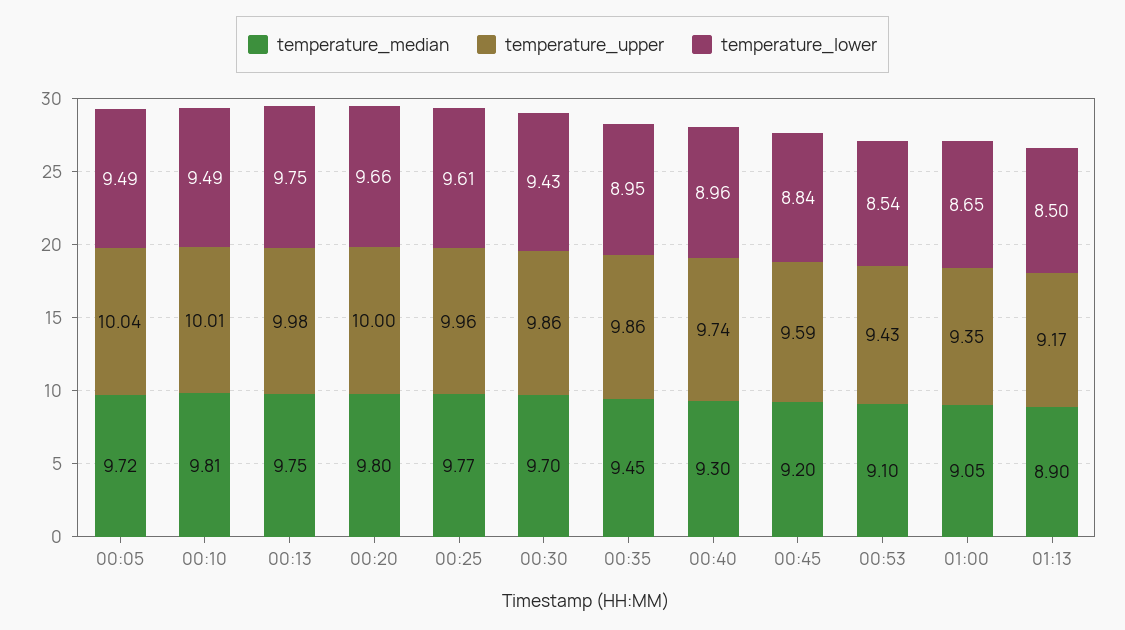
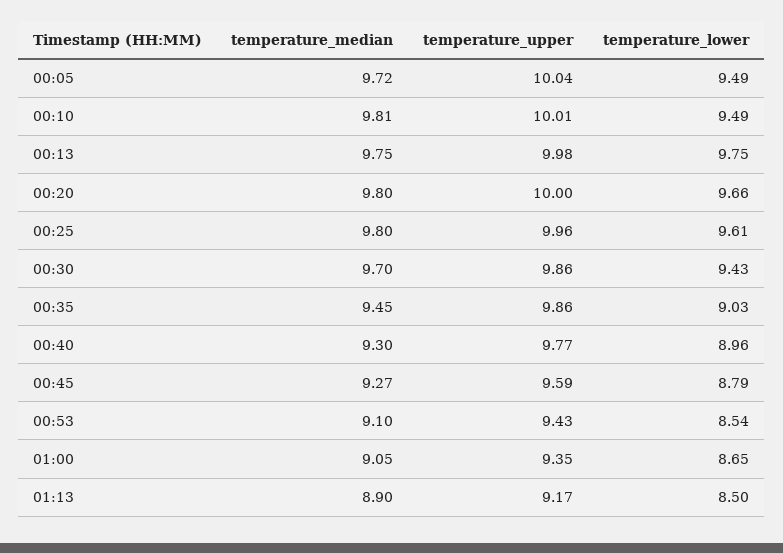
  {
    "temperature_median": {
      "00:05": 9.72,
      "00:10": 9.81,
      "00:13": 9.75,
      "00:20": 9.8,
-     "00:25": 9.77,
+     "00:25": 9.8,
      "00:30": 9.7,
      "00:35": 9.45,
      "00:40": 9.3,
-     "00:45": 9.2,
+     "00:45": 9.27,
      "00:53": 9.1,
      "01:00": 9.05,
      "01:13": 8.9
    },
    "temperature_upper": {
      "00:05": 10.04,
      "00:10": 10.01,
      "00:13": 9.98,
      "00:20": 10,
      "00:25": 9.96,
      "00:30": 9.86,
      "00:35": 9.86,
-     "00:40": 9.74,
+     "00:40": 9.77,
      "00:45": 9.59,
      "00:53": 9.43,
      "01:00": 9.35,
      "01:13": 9.17
    },
    "temperature_lower": {
      "00:05": 9.49,
      "00:10": 9.49,
      "00:13": 9.75,
      "00:20": 9.66,
      "00:25": 9.61,
      "00:30": 9.43,
-     "00:35": 8.95,
+     "00:35": 9.03,
      "00:40": 8.96,
-     "00:45": 8.84,
+     "00:45": 8.79,
      "00:53": 8.54,
      "01:00": 8.65,
      "01:13": 8.5
    }
  }

